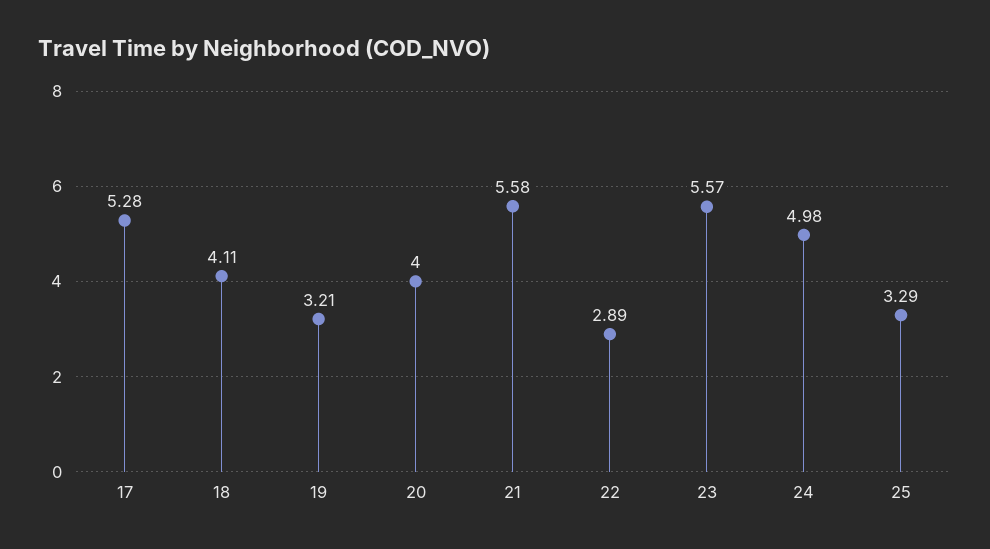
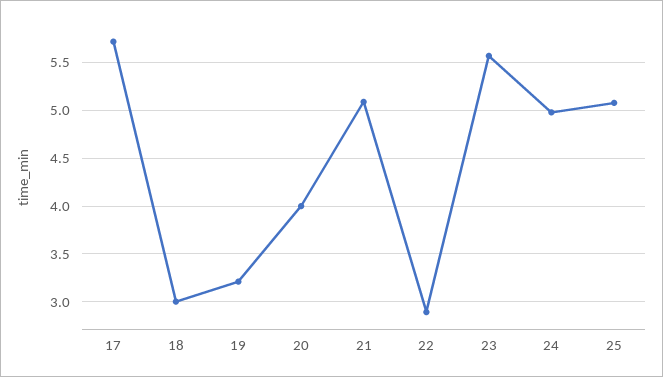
  {
-   "17": 5.28,
+   "17": 5.7,
-   "18": 4.11,
+   "18": 3,
    "19": 3.21,
    "20": 4,
-   "21": 5.58,
+   "21": 5.1,
    "22": 2.89,
    "23": 5.57,
    "24": 4.98,
-   "25": 3.29
+   "25": 5.1
  }

